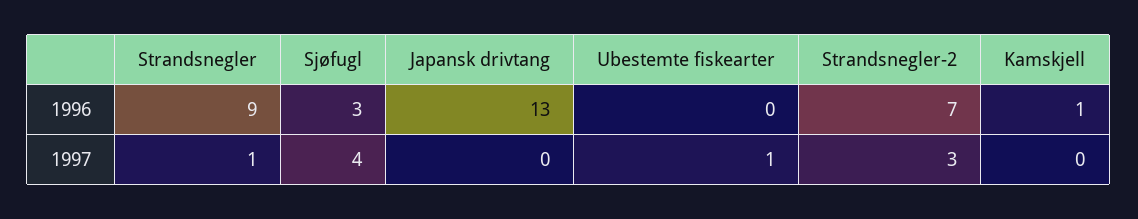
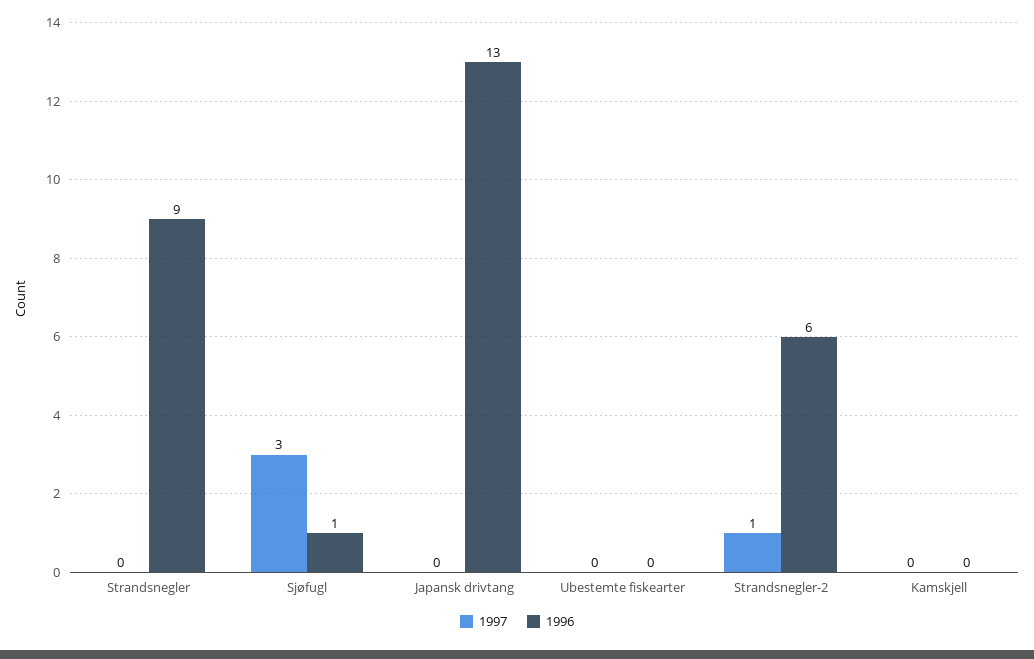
  {
    "1996": {
      "Strandsnegler": 9,
-     "Sjøfugl": 3,
+     "Sjøfugl": 1,
      "Japansk drivtang": 13,
      "Ubestemte fiskearter": 0,
-     "Strandsnegler-2": 7,
+     "Strandsnegler-2": 6,
-     "Kamskjell": 1
+     "Kamskjell": 0
    },
    "1997": {
-     "Strandsnegler": 1,
+     "Strandsnegler": 0,
-     "Sjøfugl": 4,
+     "Sjøfugl": 3,
      "Japansk drivtang": 0,
-     "Ubestemte fiskearter": 1,
+     "Ubestemte fiskearter": 0,
-     "Strandsnegler-2": 3,
+     "Strandsnegler-2": 1,
      "Kamskjell": 0
    }
  }

